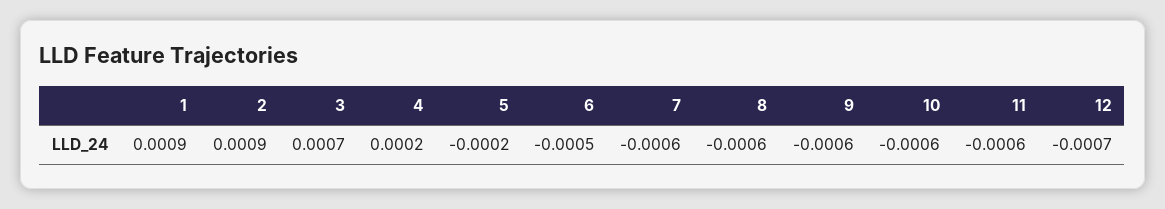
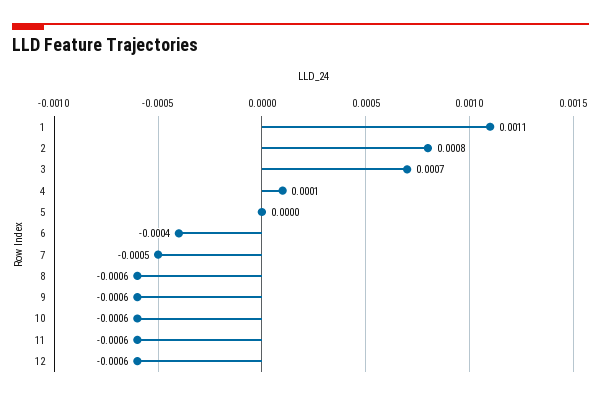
  {
-   "1": 0.0009,
+   "1": 0.0011,
-   "2": 0.0009,
+   "2": 0.0008,
    "3": 0.0007,
-   "4": 0.0002,
+   "4": 0.0001,
-   "5": -0.0002,
+   "5": 0,
-   "6": -0.0005,
+   "6": -0.0004,
-   "7": -0.0006,
+   "7": -0.0005,
    "8": -0.0006,
    "9": -0.0006,
    "10": -0.0006,
    "11": -0.0006,
-   "12": -0.0007
+   "12": -0.0006
  }

